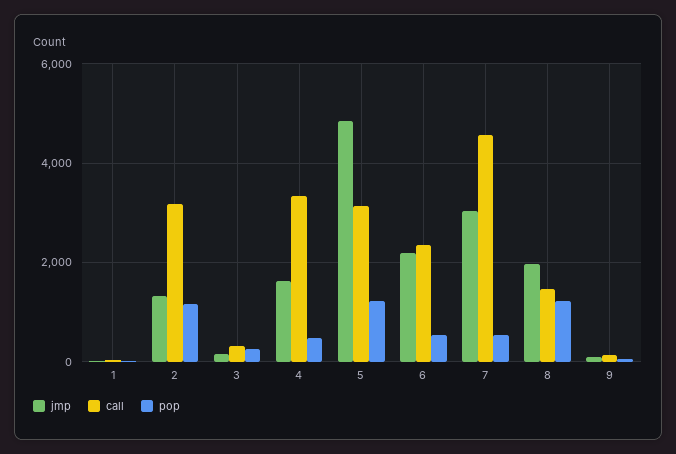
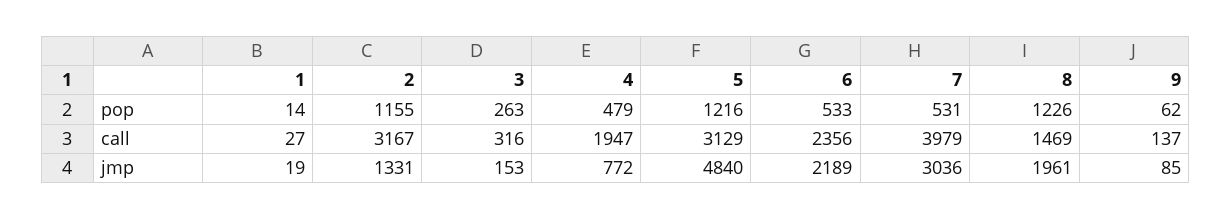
  {
    "jmp": {
      "1": 19,
      "2": 1331,
      "3": 153,
-     "4": 1600,
+     "4": 772,
      "5": 4840,
      "6": 2189,
      "7": 3036,
      "8": 1961,
      "9": 85
    },
    "call": {
      "1": 27,
      "2": 3167,
      "3": 316,
-     "4": 3400,
+     "4": 1947,
      "5": 3129,
      "6": 2356,
-     "7": 4600,
+     "7": 3979,
      "8": 1469,
      "9": 137
    },
    "pop": {
      "1": 14,
      "2": 1155,
      "3": 263,
      "4": 479,
      "5": 1216,
      "6": 533,
      "7": 531,
      "8": 1226,
      "9": 62
    }
  }

